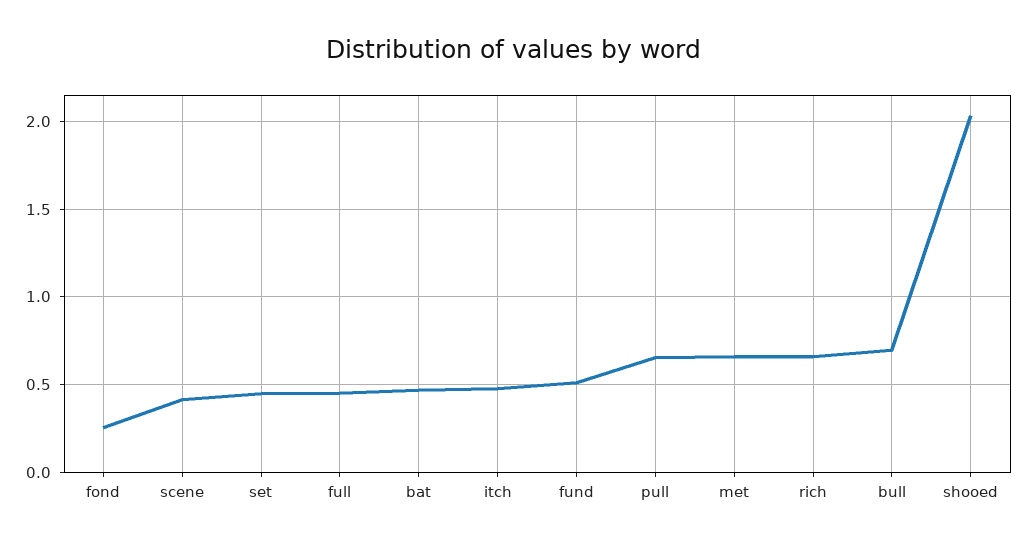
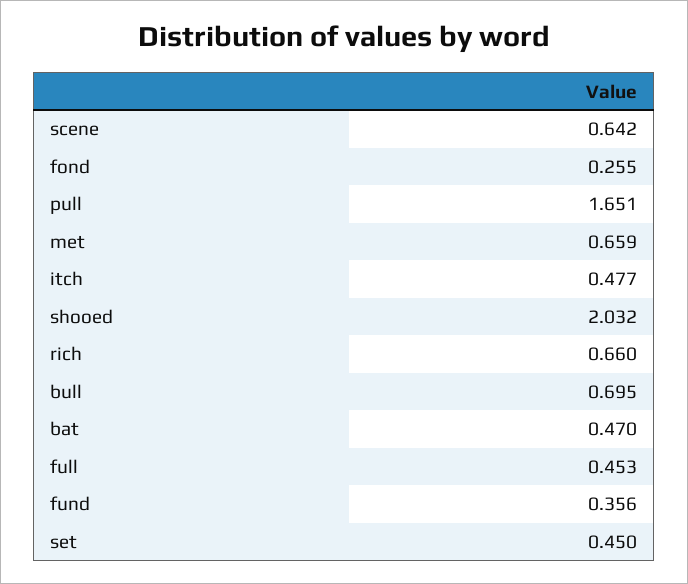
  {
    "fond": 0.255,
-   "scene": 0.4,
+   "scene": 0.642,
    "set": 0.45,
    "full": 0.453,
    "bat": 0.47,
    "itch": 0.477,
-   "fund": 0.5,
+   "fund": 0.356,
-   "pull": 0.65,
+   "pull": 1.651,
    "met": 0.659,
    "rich": 0.66,
    "bull": 0.695,
    "shooed": 2.032
  }

